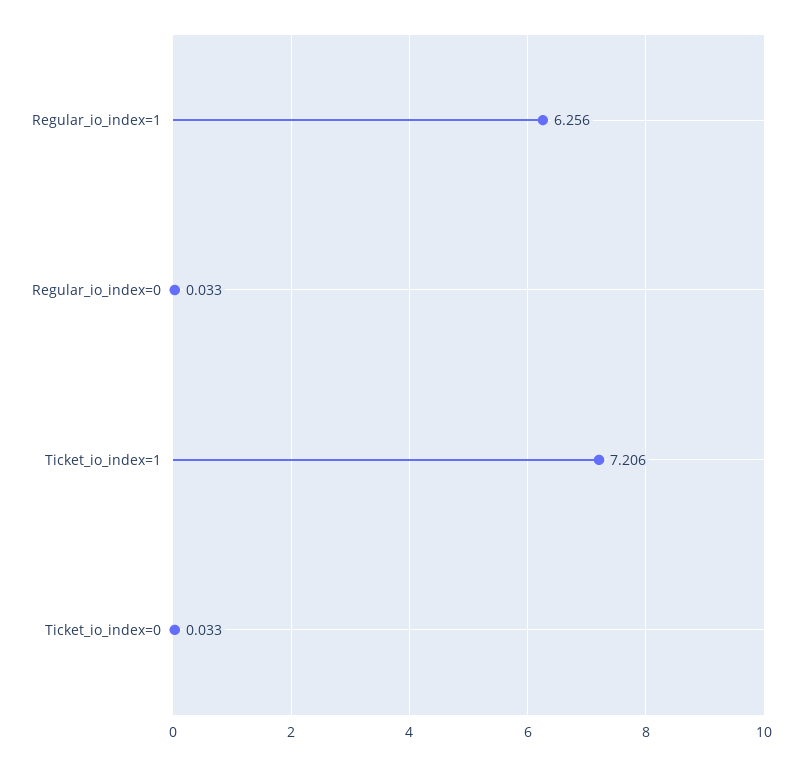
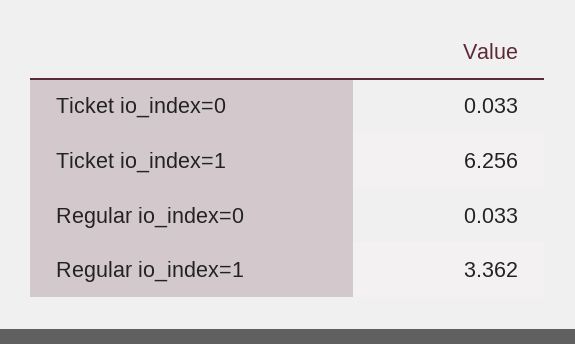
  {
-   "Regular_io_index=1": 6.256,
+   "Regular_io_index=1": 3.362,
    "Regular_io_index=0": 0.033,
-   "Ticket_io_index=1": 7.206,
+   "Ticket_io_index=1": 6.256,
    "Ticket_io_index=0": 0.033
  }

